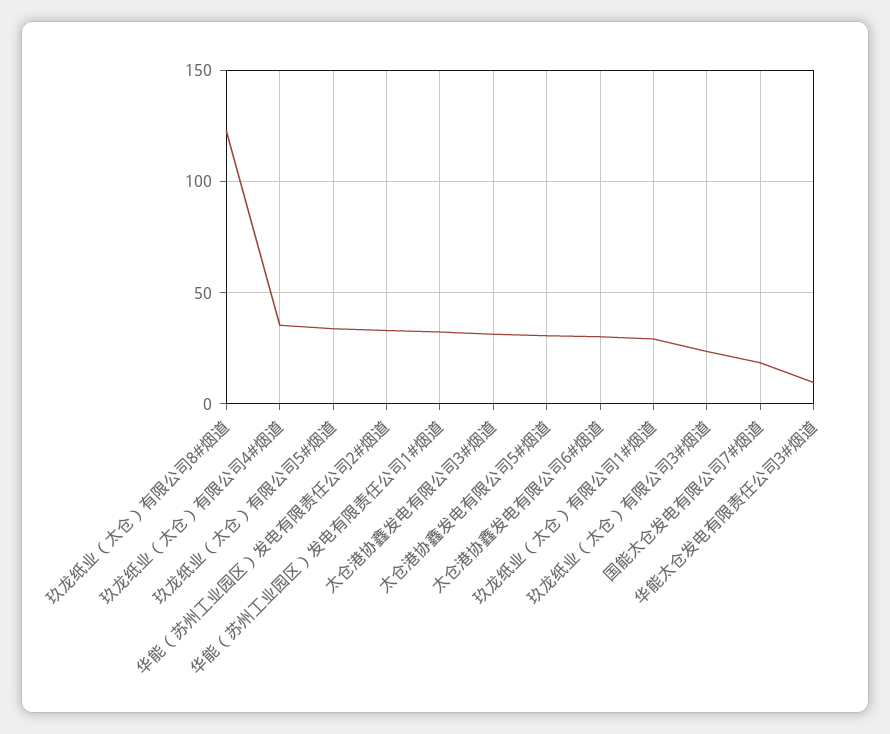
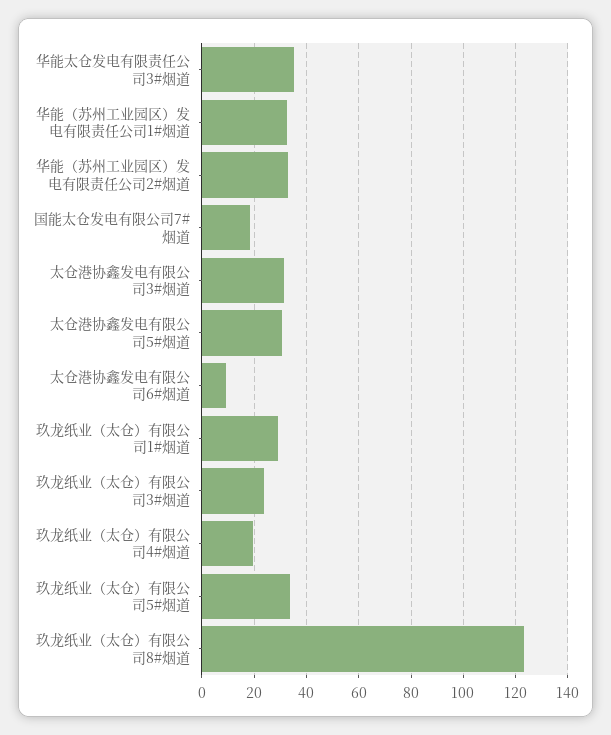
  {
    "玖龙纸业（太仓）有限公司8#烟道": 122.5,
-   "玖龙纸业（太仓）有限公司4#烟道": 35,
+   "玖龙纸业（太仓）有限公司4#烟道": 20,
    "玖龙纸业（太仓）有限公司5#烟道": 35,
    "华能（苏州工业园区）发电有限责任公司2#烟道": 32.5,
    "华能（苏州工业园区）发电有限责任公司1#烟道": 32.5,
    "太仓港协鑫发电有限公司3#烟道": 32.5,
    "太仓港协鑫发电有限公司5#烟道": 30,
-   "太仓港协鑫发电有限公司6#烟道": 30,
+   "太仓港协鑫发电有限公司6#烟道": 10,
    "玖龙纸业（太仓）有限公司1#烟道": 30,
    "玖龙纸业（太仓）有限公司3#烟道": 22.5,
    "国能太仓发电有限公司7#烟道": 17.5,
-   "华能太仓发电有限责任公司3#烟道": 10
+   "华能太仓发电有限责任公司3#烟道": 35
  }

